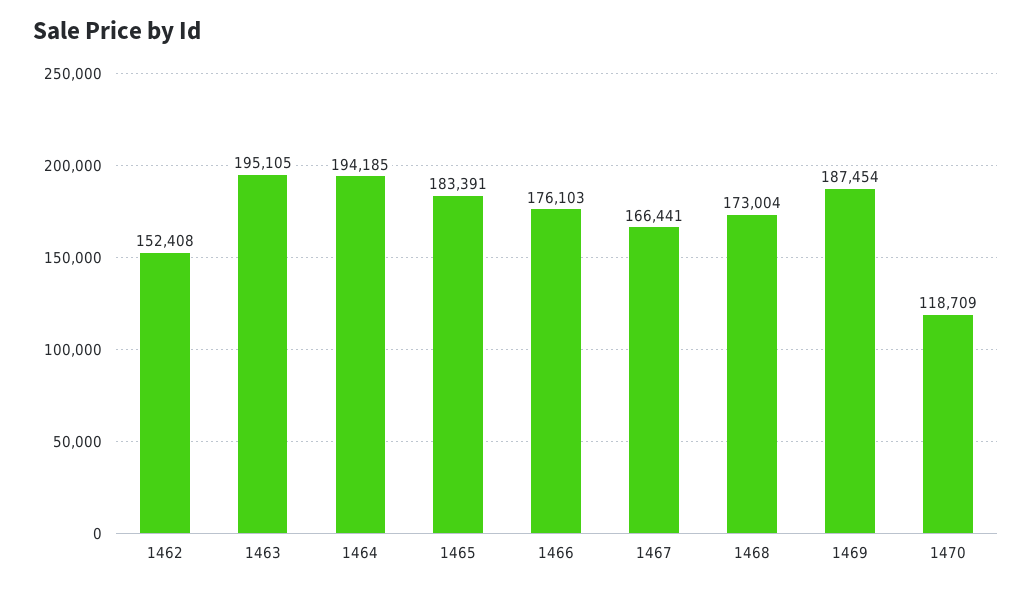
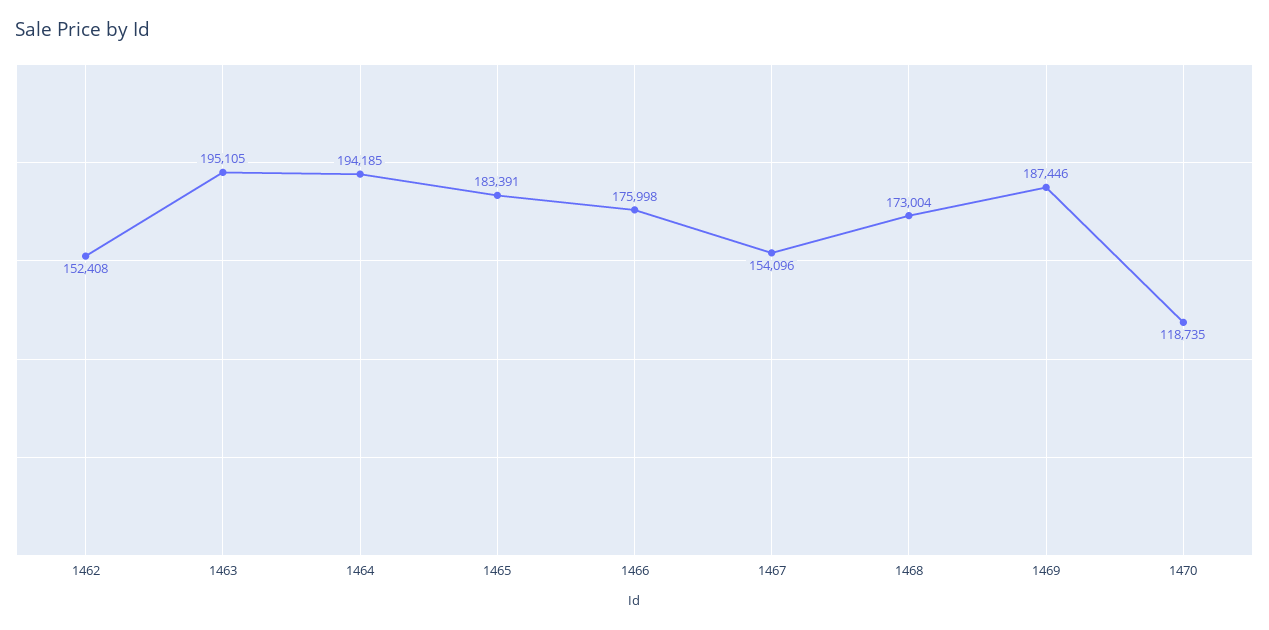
  {
    "1462": 152408,
    "1463": 195105,
    "1464": 194185,
    "1465": 183391,
-   "1466": 176103,
+   "1466": 175998,
-   "1467": 166441,
+   "1467": 154096,
    "1468": 173004,
-   "1469": 187454,
+   "1469": 187446,
-   "1470": 118709
+   "1470": 118735
  }

